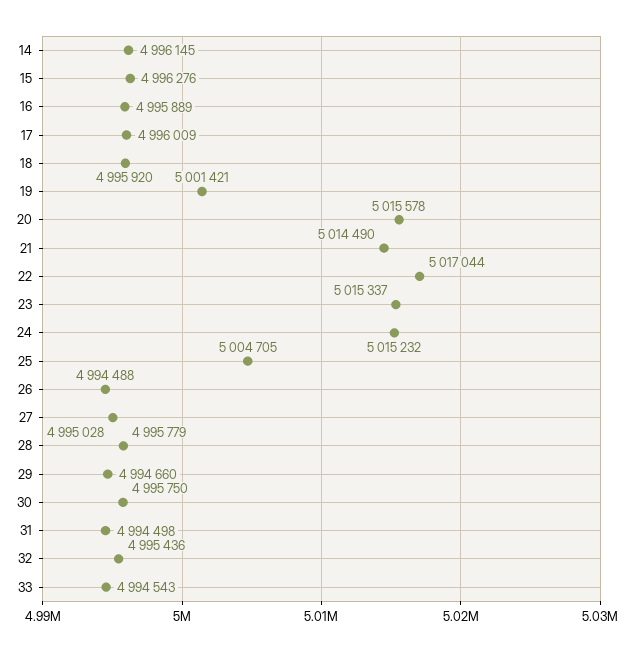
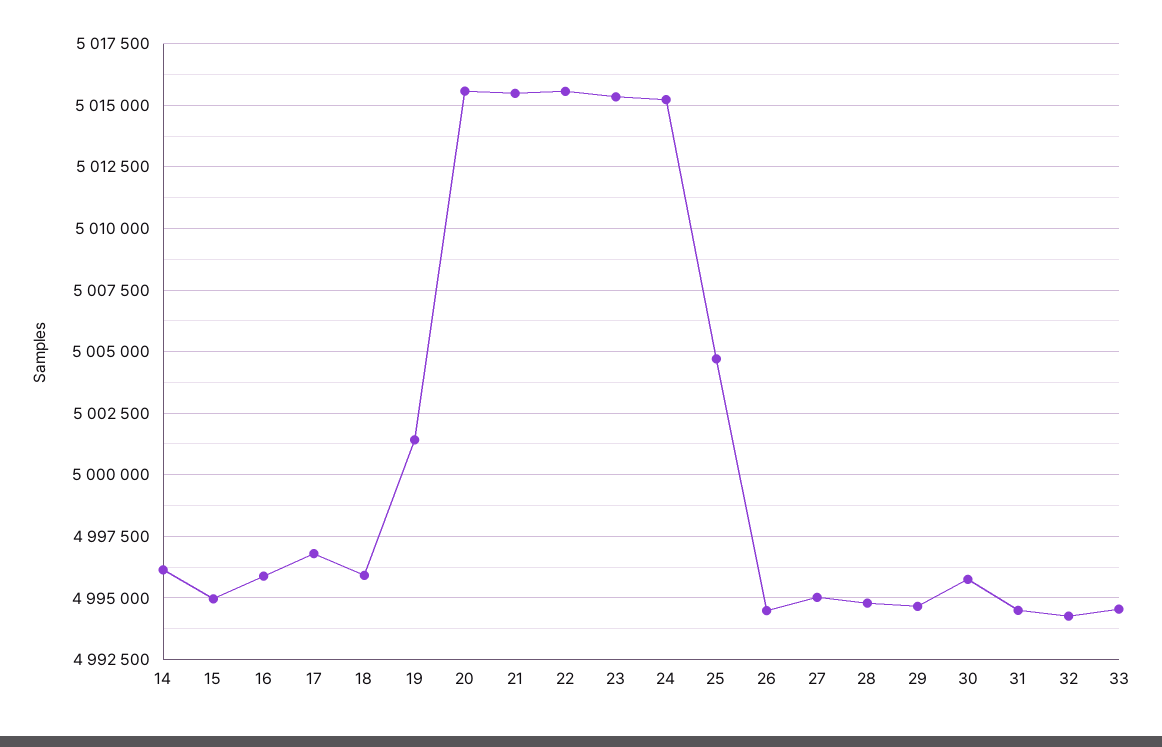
  {
    "14": 4996145,
-   "15": 4996276,
+   "15": 4995000,
    "16": 4995889,
-   "17": 4996009,
+   "17": 4996750,
    "18": 4995920,
    "19": 5001421,
    "20": 5015578,
-   "21": 5014490,
+   "21": 5015500,
-   "22": 5017044,
+   "22": 5015500,
    "23": 5015337,
    "24": 5015232,
    "25": 5004705,
    "26": 4994488,
    "27": 4995028,
-   "28": 4995779,
+   "28": 4994750,
    "29": 4994660,
    "30": 4995750,
    "31": 4994498,
-   "32": 4995436,
+   "32": 4994250,
    "33": 4994543
  }

